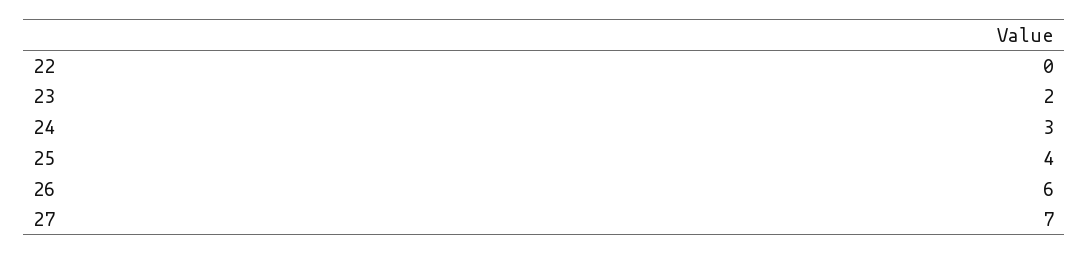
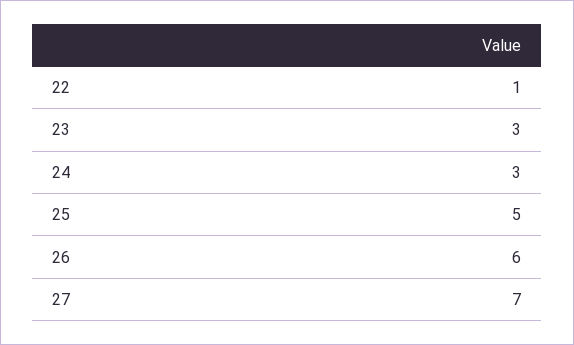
  {
-   "22": 0,
+   "22": 1,
-   "23": 2,
+   "23": 3,
    "24": 3,
-   "25": 4,
+   "25": 5,
    "26": 6,
    "27": 7
  }

